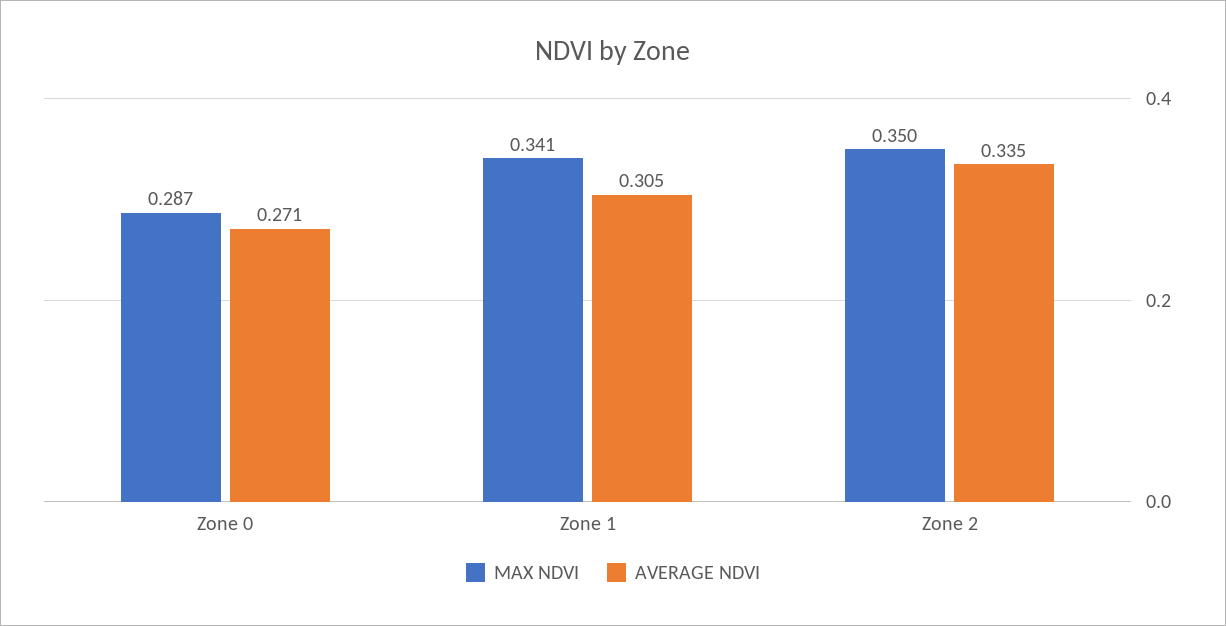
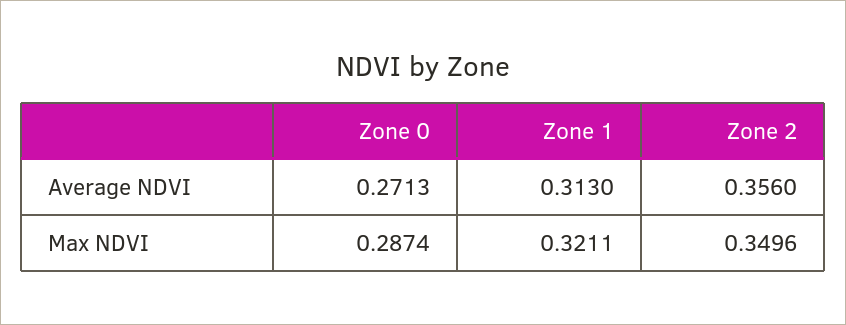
  {
    "MAX NDVI": {
      "Zone 0": 0.2874,
-     "Zone 1": 0.341,
+     "Zone 1": 0.3211,
      "Zone 2": 0.3496
    },
    "AVERAGE NDVI": {
      "Zone 0": 0.2713,
-     "Zone 1": 0.305,
+     "Zone 1": 0.313,
-     "Zone 2": 0.335
+     "Zone 2": 0.356
    }
  }

